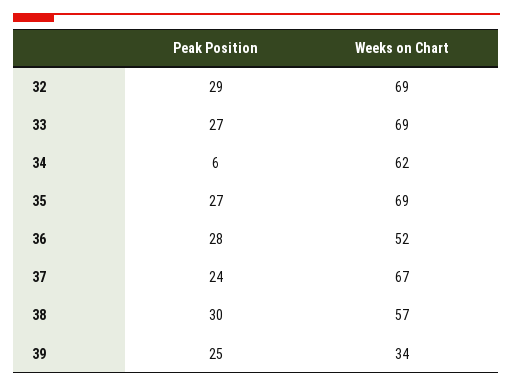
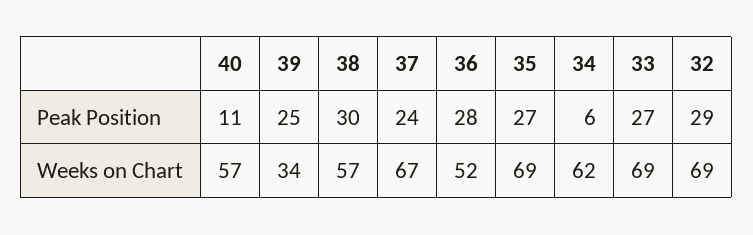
  {
    "Peak Position": {
      "32": 29,
      "33": 27,
      "34": 6,
      "35": 27,
      "36": 28,
      "37": 24,
      "38": 30,
-     "39": 25
+     "39": 25,
+     "40": 11
    },
    "Weeks on Chart": {
      "32": 69,
      "33": 69,
      "34": 62,
      "35": 69,
      "36": 52,
      "37": 67,
      "38": 57,
-     "39": 34
+     "39": 34,
+     "40": 57
    }
  }

